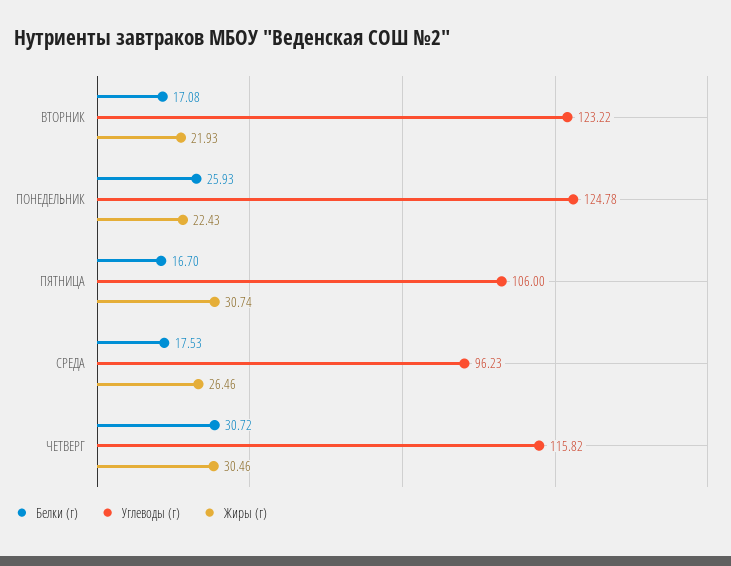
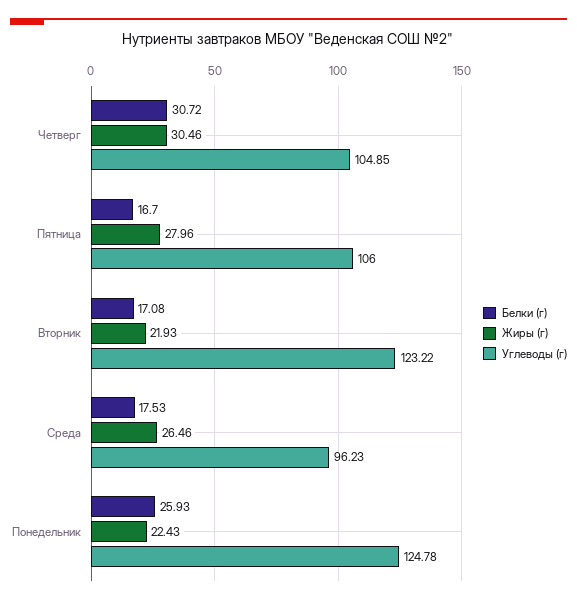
  {
    "Белки (г)": {
      "ВТОРНИК": 17.08,
      "ПОНЕДЕЛЬНИК": 25.93,
      "ПЯТНИЦА": 16.7,
      "СРЕДА": 17.53,
      "ЧЕТВЕРГ": 30.72
    },
    "Углеводы (г)": {
      "ВТОРНИК": 123.22,
      "ПОНЕДЕЛЬНИК": 124.78,
      "ПЯТНИЦА": 106,
      "СРЕДА": 96.23,
-     "ЧЕТВЕРГ": 115.82
+     "ЧЕТВЕРГ": 104.85
    },
    "Жиры (г)": {
      "ВТОРНИК": 21.93,
      "ПОНЕДЕЛЬНИК": 22.43,
-     "ПЯТНИЦА": 30.74,
+     "ПЯТНИЦА": 27.96,
      "СРЕДА": 26.46,
      "ЧЕТВЕРГ": 30.46
    }
  }

